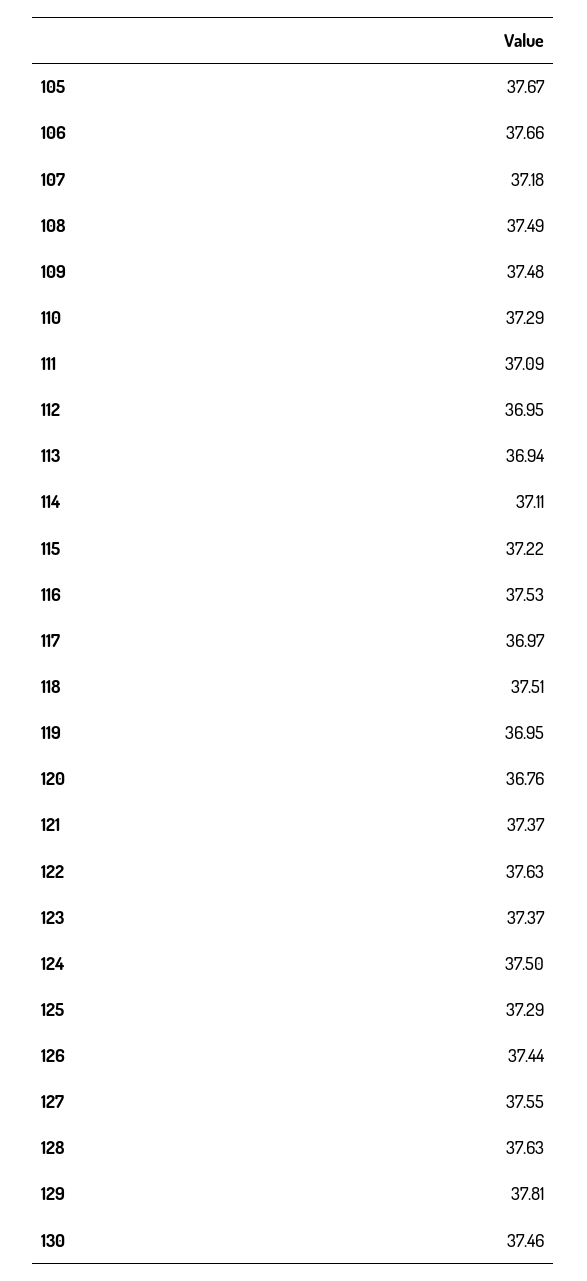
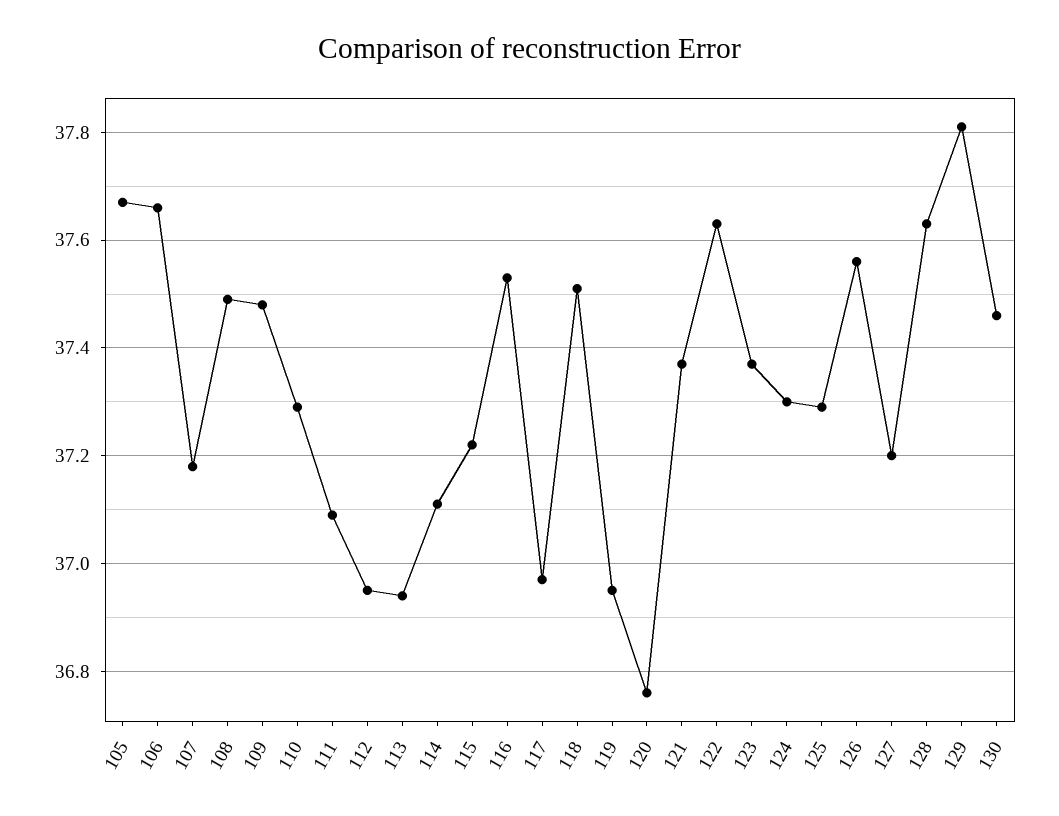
  {
    "105": 37.67,
    "106": 37.66,
    "107": 37.18,
    "108": 37.49,
    "109": 37.48,
    "110": 37.29,
    "111": 37.09,
    "112": 36.95,
    "113": 36.94,
    "114": 37.11,
    "115": 37.22,
    "116": 37.53,
    "117": 36.97,
    "118": 37.51,
    "119": 36.95,
    "120": 36.76,
    "121": 37.37,
    "122": 37.63,
    "123": 37.37,
-   "124": 37.5,
+   "124": 37.3,
    "125": 37.29,
-   "126": 37.44,
+   "126": 37.55,
-   "127": 37.55,
+   "127": 37.2,
    "128": 37.63,
    "129": 37.81,
    "130": 37.46
  }

